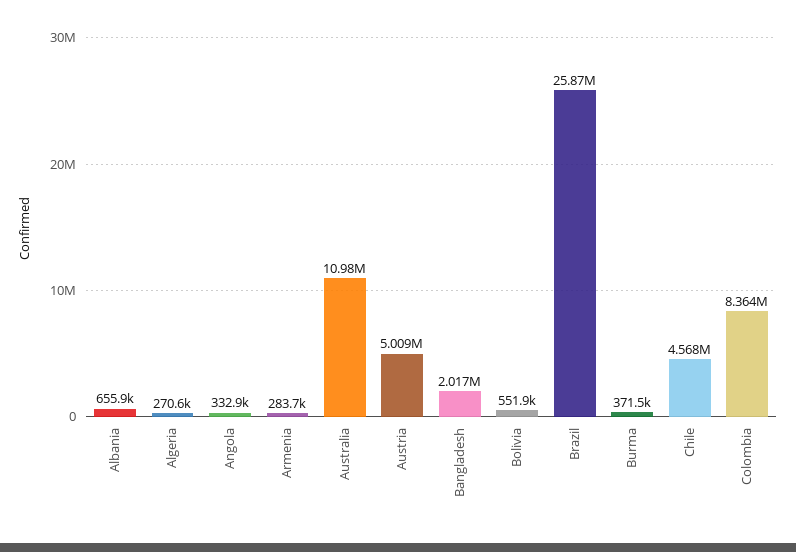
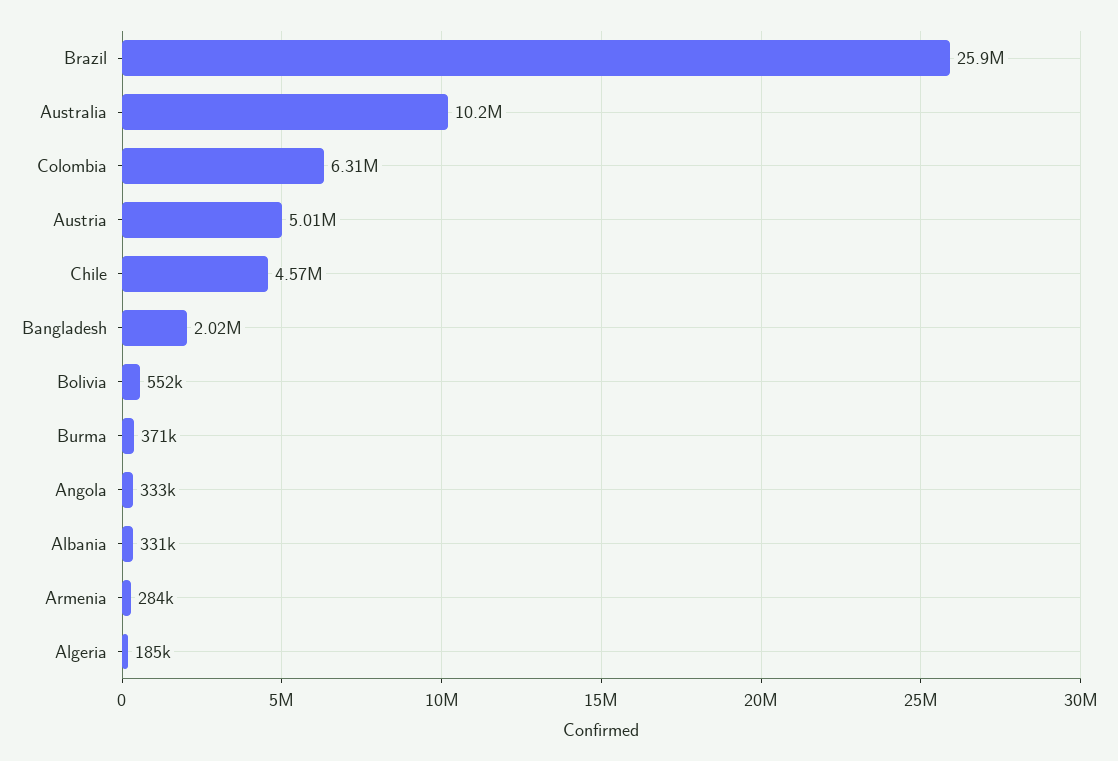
  {
-   "Albania": 655900,
+   "Albania": 331000,
-   "Algeria": 270600,
+   "Algeria": 185000,
    "Angola": 332900,
    "Armenia": 283700,
-   "Australia": 10980000,
+   "Australia": 10200000,
    "Austria": 5009000,
    "Bangladesh": 2017000,
    "Bolivia": 551900,
    "Brazil": 25870000,
    "Burma": 371500,
    "Chile": 4568000,
-   "Colombia": 8364000
+   "Colombia": 6310000
  }

